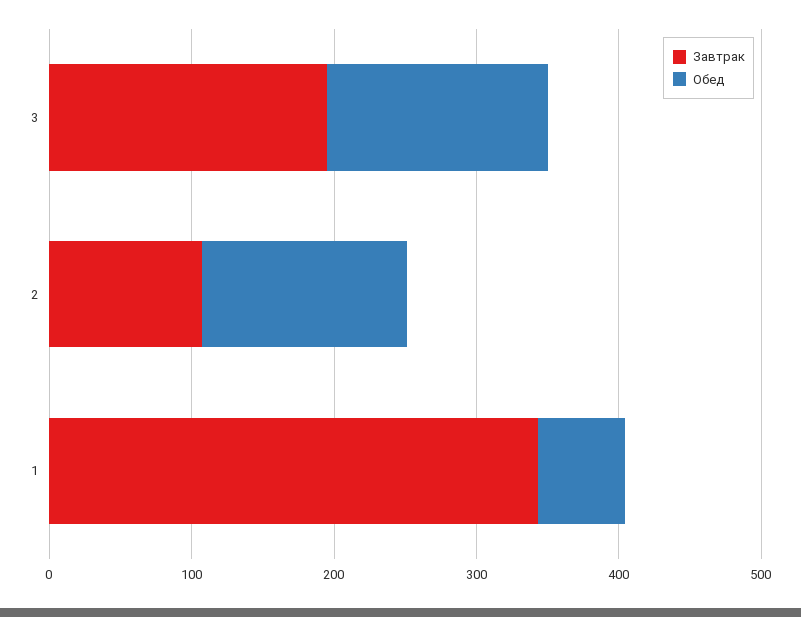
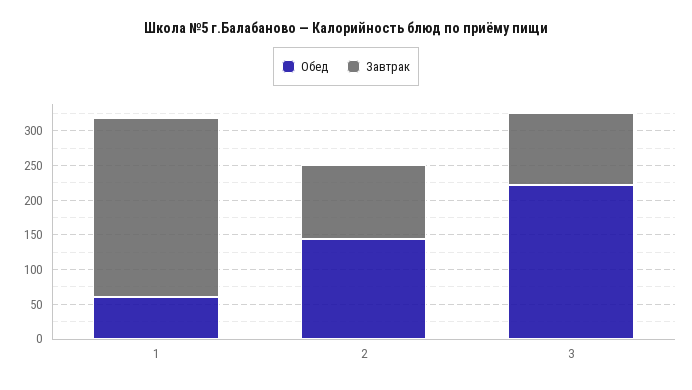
  {
    "Завтрак": {
-     "3": 200,
+     "3": 100,
      "2": 100,
-     "1": 340
+     "1": 250
    },
    "Обед": {
-     "3": 160,
+     "3": 225,
      "2": 140,
      "1": 60
    }
  }

